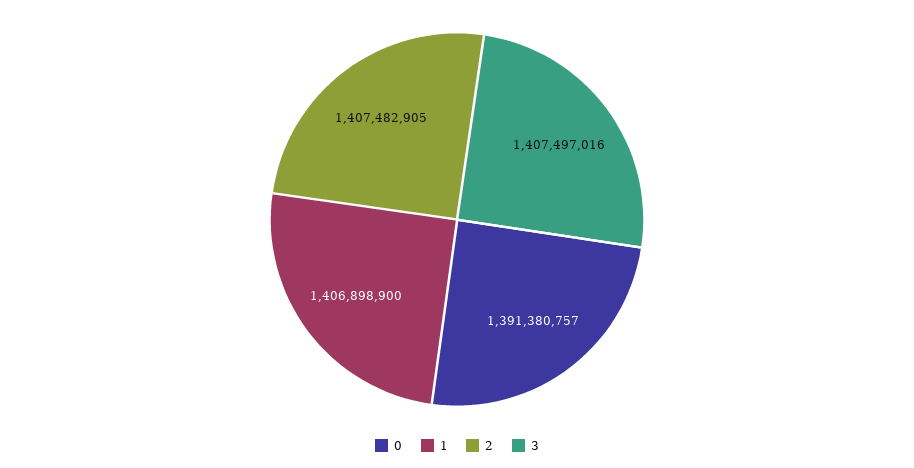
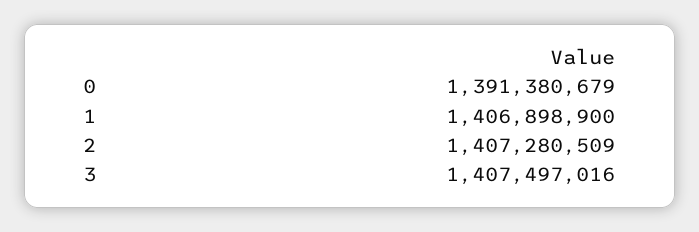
  {
-   "0": 1391380757,
+   "0": 1391380679,
    "1": 1406898900,
-   "2": 1407482905,
+   "2": 1407280509,
    "3": 1407497016
  }

